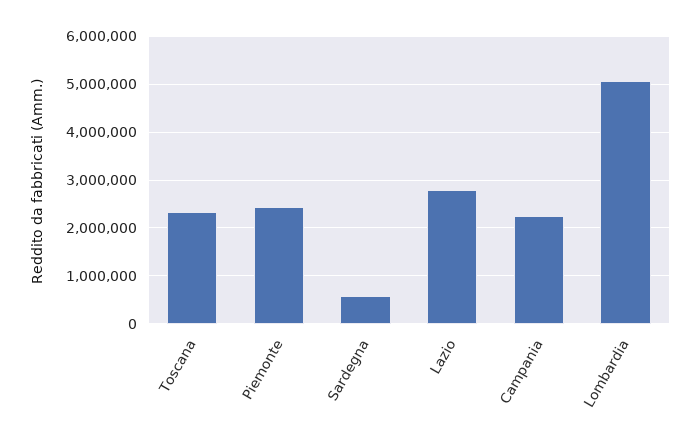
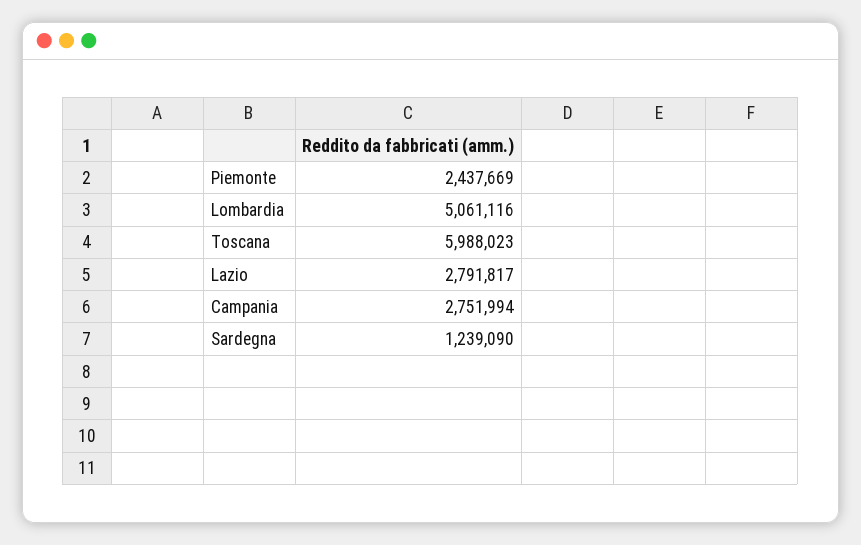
  {
-   "Toscana": 2400000,
+   "Toscana": 5988023,
    "Piemonte": 2437669,
-   "Sardegna": 600000,
+   "Sardegna": 1239090,
    "Lazio": 2791817,
-   "Campania": 2200000,
+   "Campania": 2751994,
    "Lombardia": 5061116
  }

